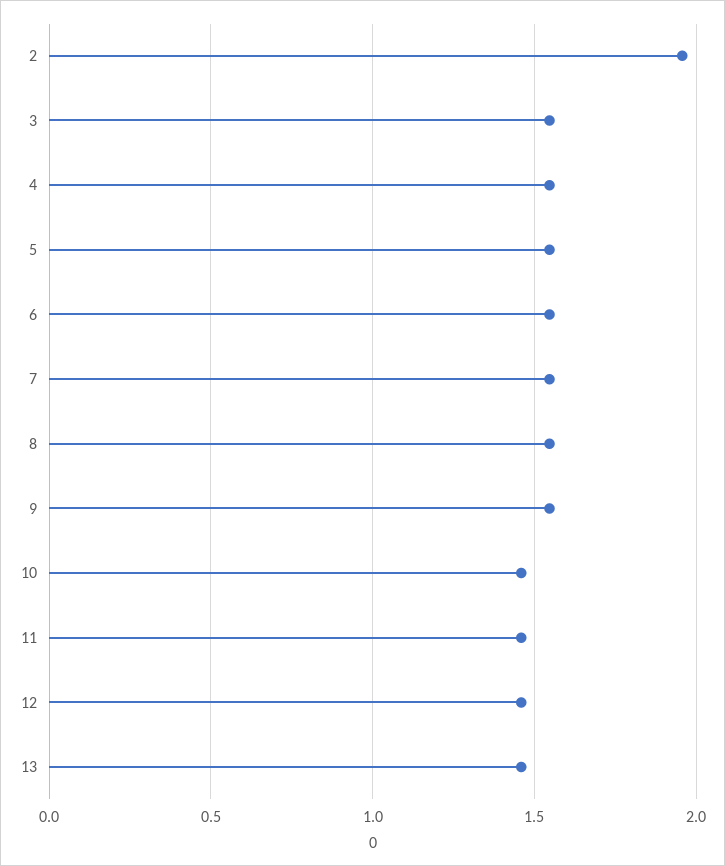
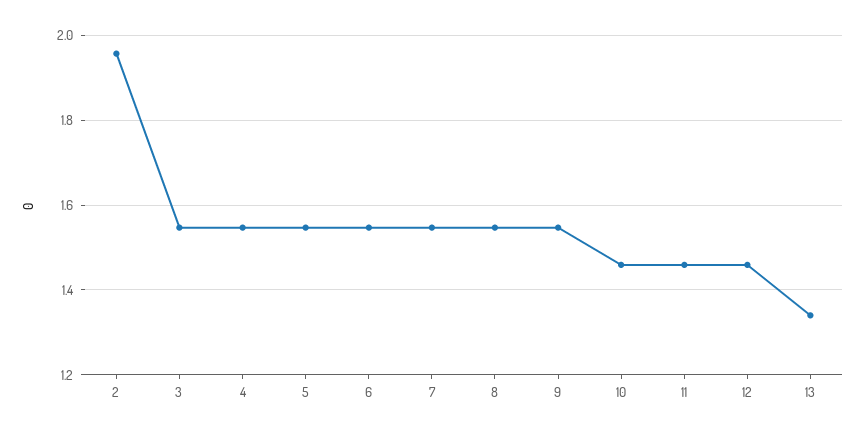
  {
    "2": 1.96,
    "3": 1.54,
    "4": 1.54,
    "5": 1.54,
    "6": 1.54,
    "7": 1.54,
    "8": 1.54,
    "9": 1.54,
    "10": 1.46,
    "11": 1.46,
    "12": 1.46,
-   "13": 1.45
+   "13": 1.34
  }

